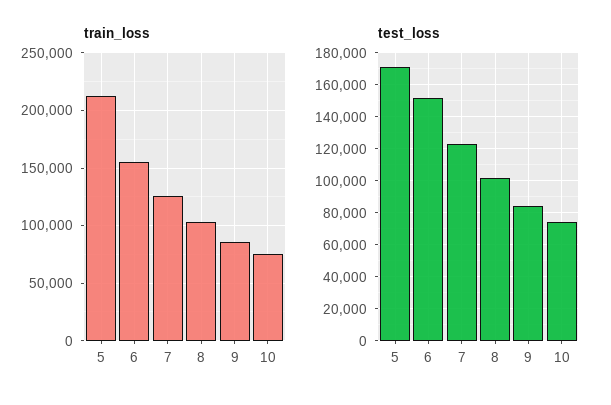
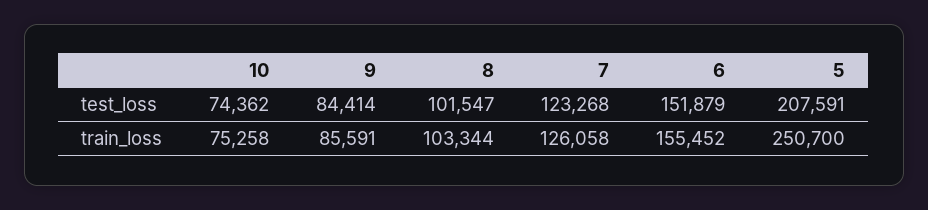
  {
    "train_loss": {
-     "5": 210000,
+     "5": 250700,
      "6": 155452,
      "7": 126058,
      "8": 103344,
      "9": 85591,
      "10": 75258
    },
    "test_loss": {
-     "5": 170000,
+     "5": 207591,
      "6": 151879,
      "7": 123268,
      "8": 101547,
      "9": 84414,
      "10": 74362
    }
  }

